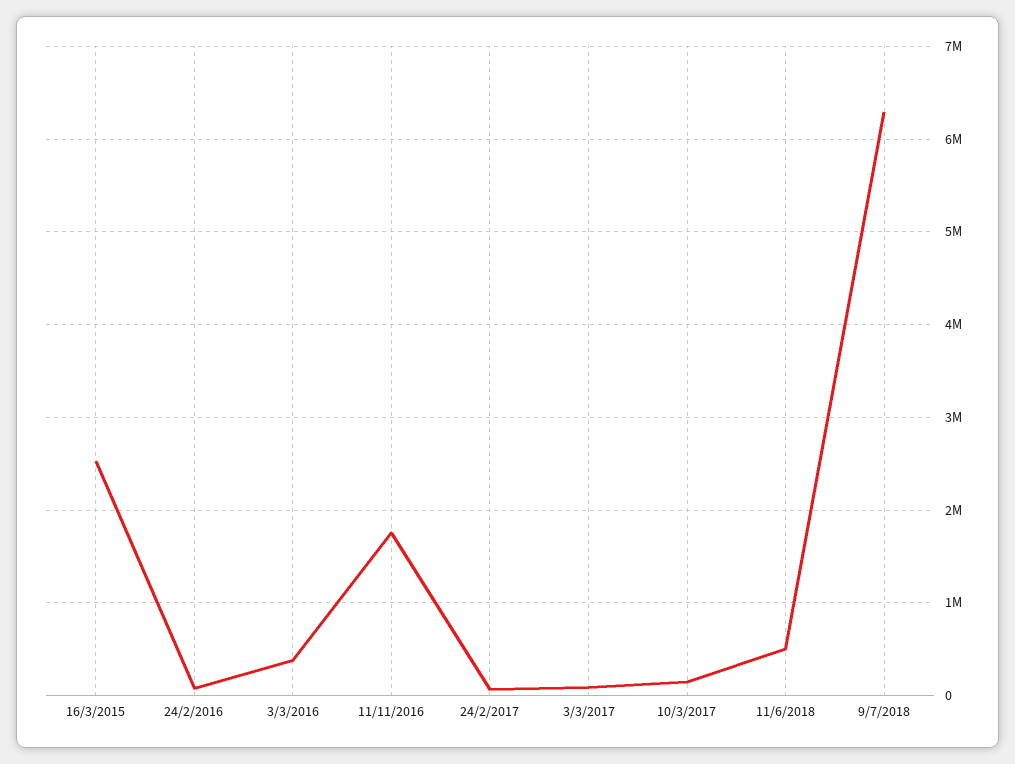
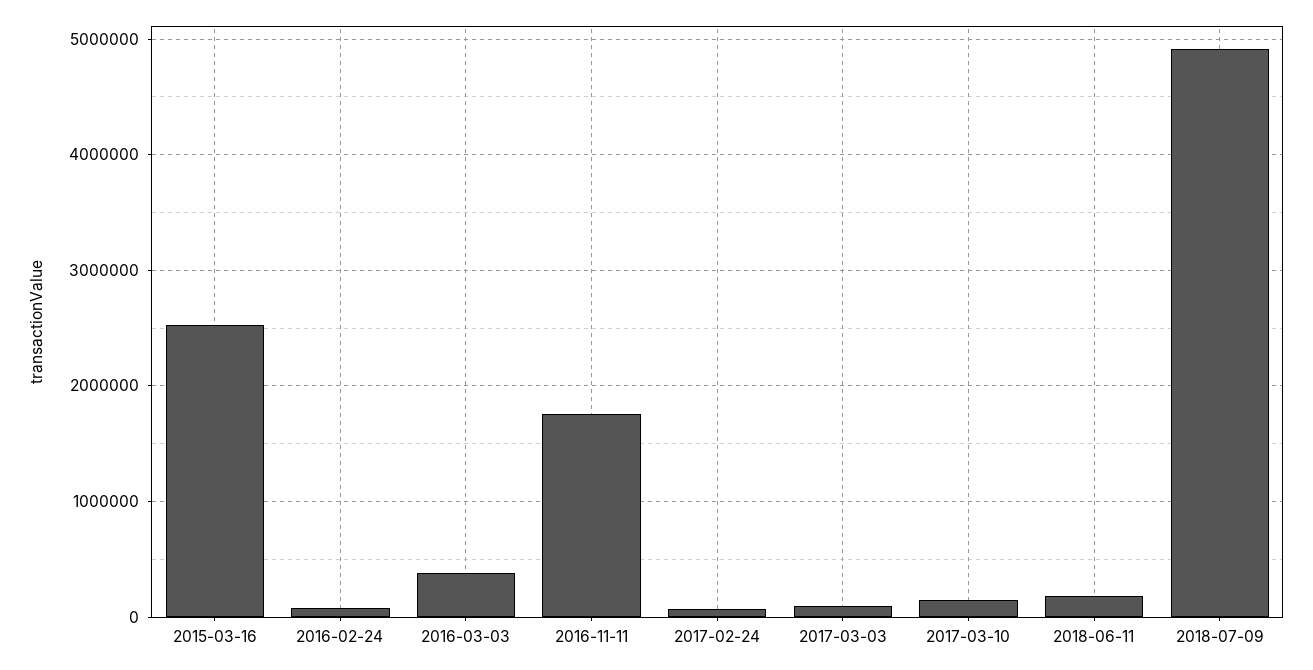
  {
    "16/3/2015": 2500000,
    "24/2/2016": 100000,
    "3/3/2016": 400000,
    "11/11/2016": 1800000,
    "24/2/2017": 100000,
    "3/3/2017": 100000,
    "10/3/2017": 100000,
-   "11/6/2018": 500000,
+   "11/6/2018": 200000,
-   "9/7/2018": 6300000
+   "9/7/2018": 4900000
  }

